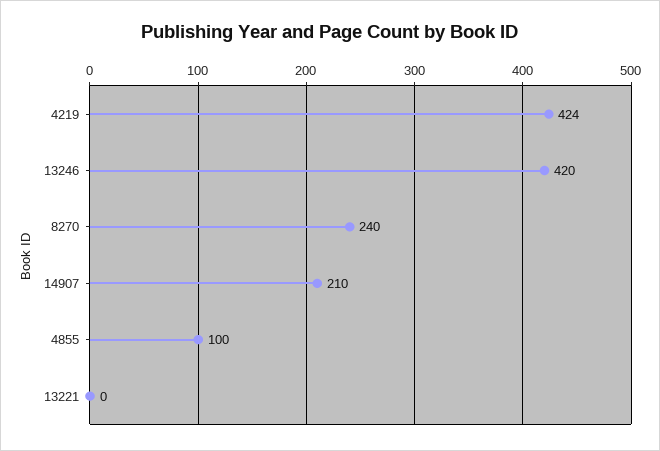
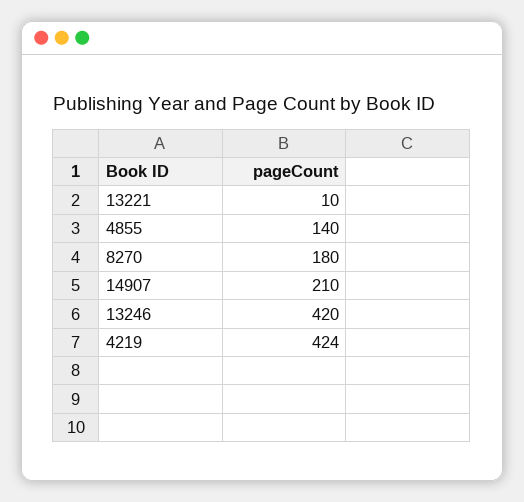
  {
    "4219": 424,
    "13246": 420,
-   "8270": 240,
+   "8270": 180,
    "14907": 210,
-   "4855": 100,
+   "4855": 140,
-   "13221": 0
+   "13221": 10
  }

